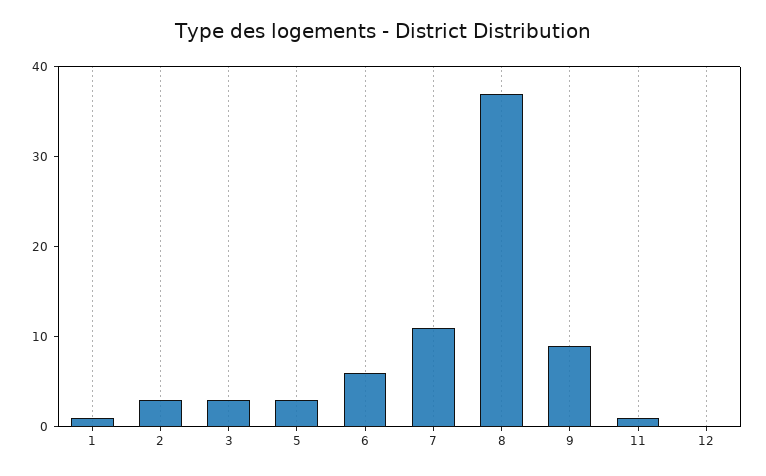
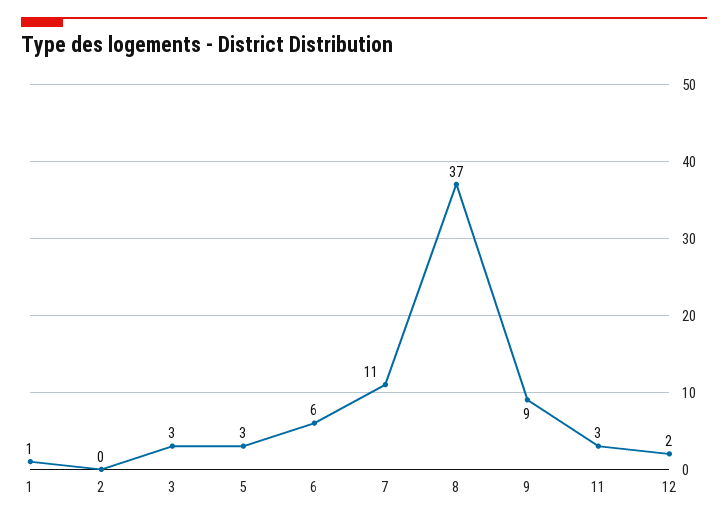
  {
    "1": 1,
-   "2": 3,
+   "2": 0,
    "3": 3,
    "5": 3,
    "6": 6,
    "7": 11,
    "8": 37,
    "9": 9,
-   "11": 1,
+   "11": 3,
-   "12": 0
+   "12": 2
  }

